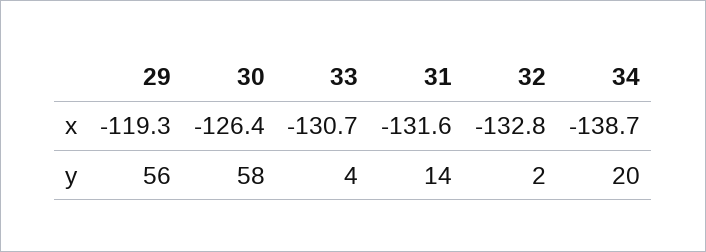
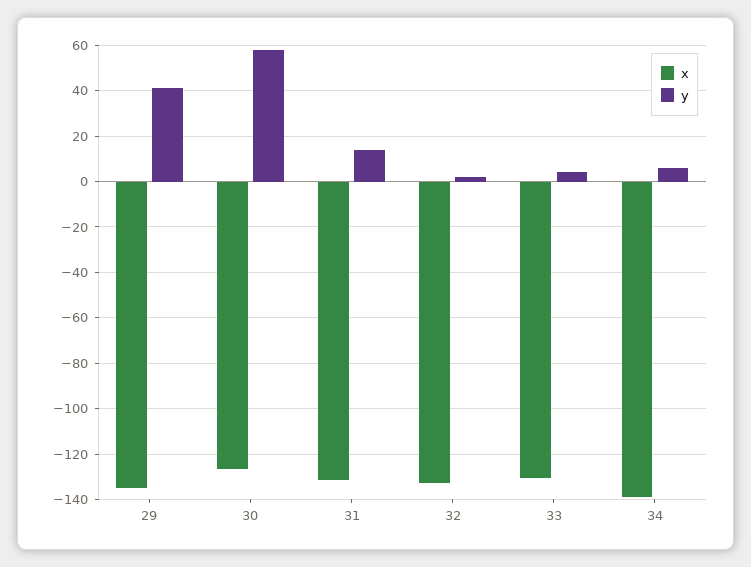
  {
    "x": {
-     "29": -119.3,
+     "29": -135,
      "30": -126.4,
      "33": -130.7,
      "31": -131.6,
      "32": -132.8,
      "34": -138.7
    },
    "y": {
-     "29": 56,
+     "29": 40,
      "30": 58,
      "33": 4,
      "31": 14,
      "32": 2,
-     "34": 20
+     "34": 5
    }
  }

